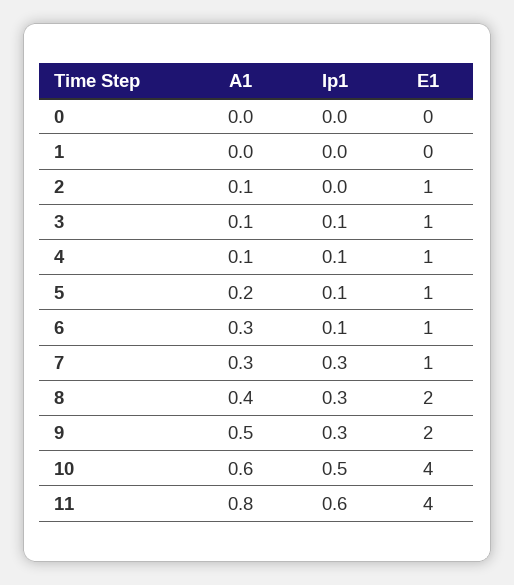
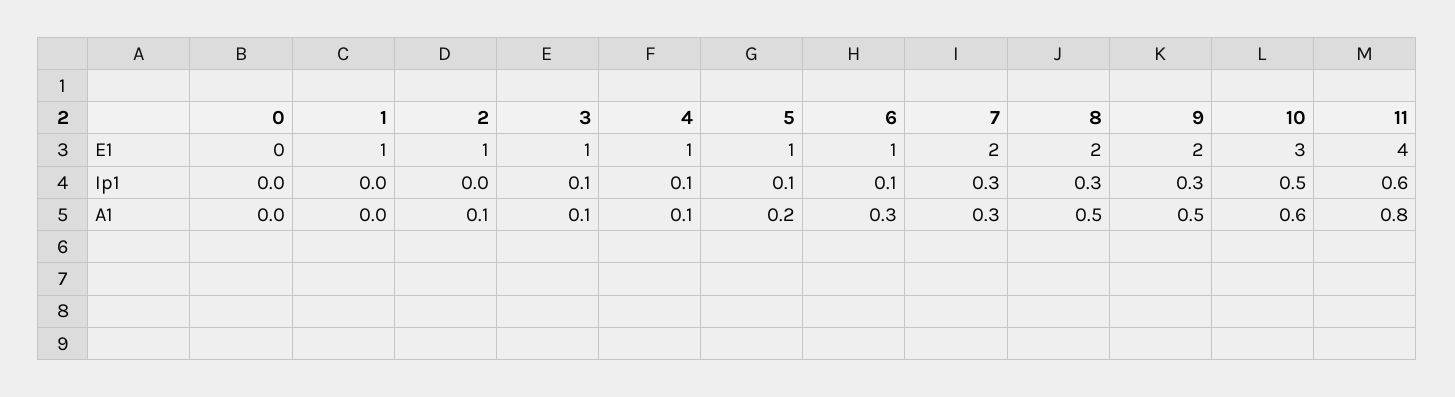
  {
    "A1": {
      "0": 0,
      "1": 0,
      "2": 0.1,
      "3": 0.1,
      "4": 0.1,
      "5": 0.2,
      "6": 0.3,
      "7": 0.3,
-     "8": 0.4,
+     "8": 0.5,
      "9": 0.5,
      "10": 0.6,
      "11": 0.8
    },
    "Ip1": {
      "0": 0,
      "1": 0,
      "2": 0,
      "3": 0.1,
      "4": 0.1,
      "5": 0.1,
      "6": 0.1,
      "7": 0.3,
      "8": 0.3,
      "9": 0.3,
      "10": 0.5,
      "11": 0.6
    },
    "E1": {
      "0": 0,
-     "1": 0,
+     "1": 1,
      "2": 1,
      "3": 1,
      "4": 1,
      "5": 1,
      "6": 1,
-     "7": 1,
+     "7": 2,
      "8": 2,
      "9": 2,
-     "10": 4,
+     "10": 3,
      "11": 4
    }
  }

